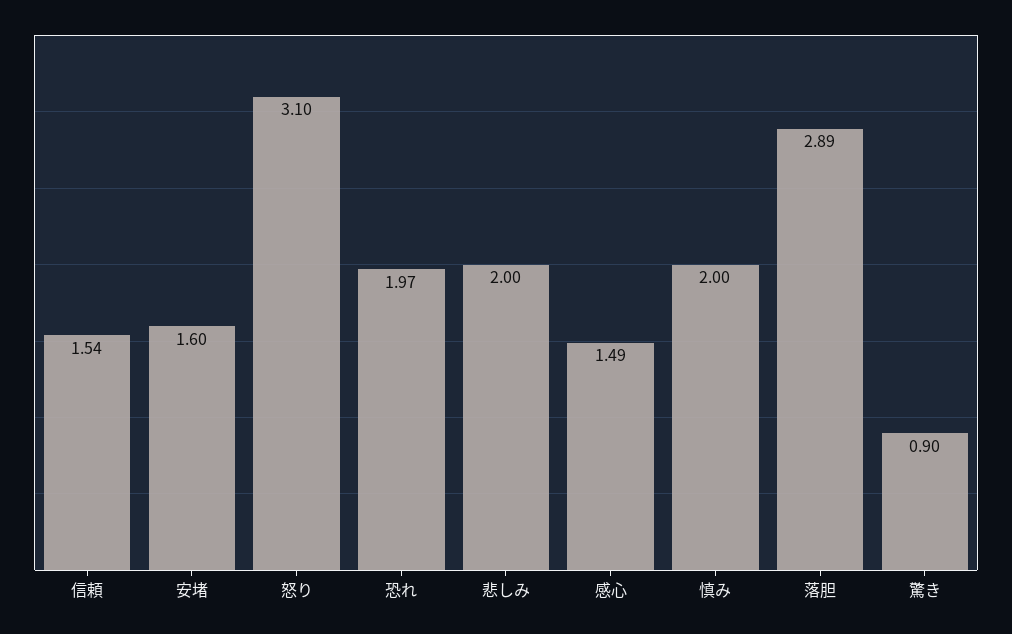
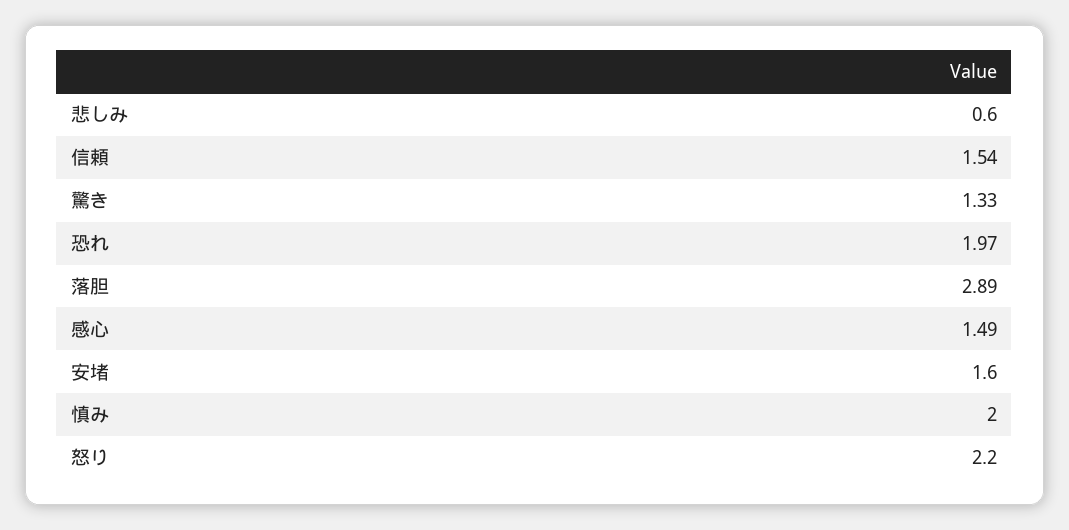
  {
    "信頼": 1.54,
    "安堵": 1.6,
-   "怒り": 3.1,
+   "怒り": 2.2,
    "恐れ": 1.97,
-   "悲しみ": 2,
+   "悲しみ": 0.6,
    "感心": 1.49,
    "慎み": 2,
    "落胆": 2.89,
-   "驚き": 0.9
+   "驚き": 1.33
  }

